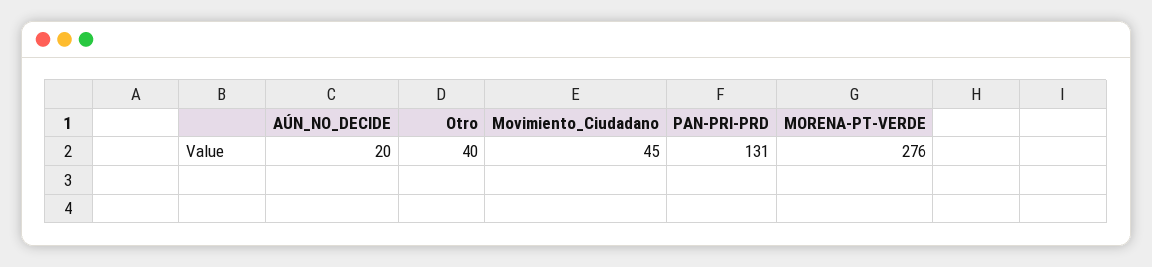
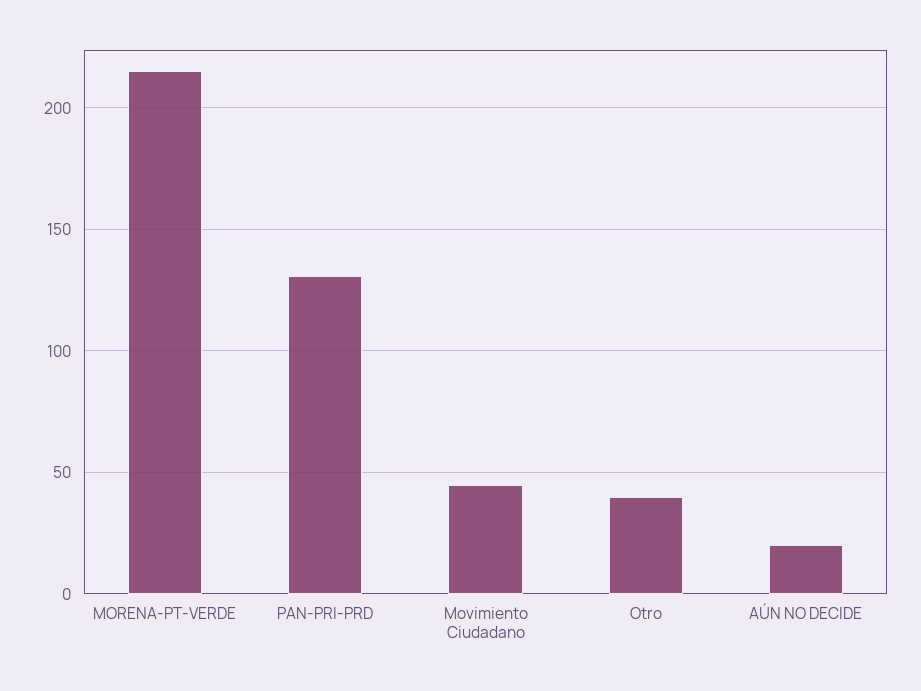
  {
    "AÚN_NO_DECIDE": 20,
    "Otro": 40,
    "Movimiento_Ciudadano": 45,
    "PAN-PRI-PRD": 131,
-   "MORENA-PT-VERDE": 276
+   "MORENA-PT-VERDE": 215
  }

